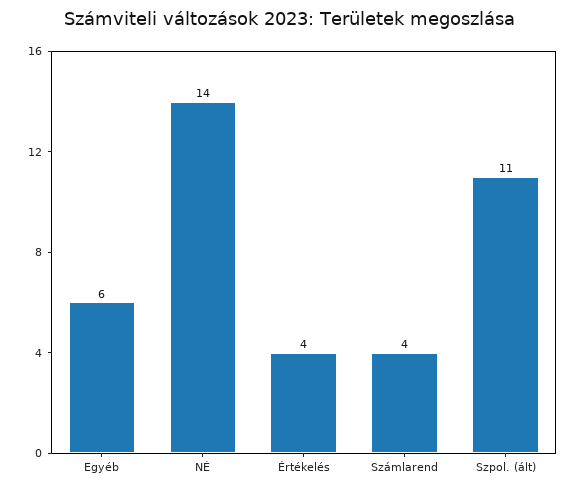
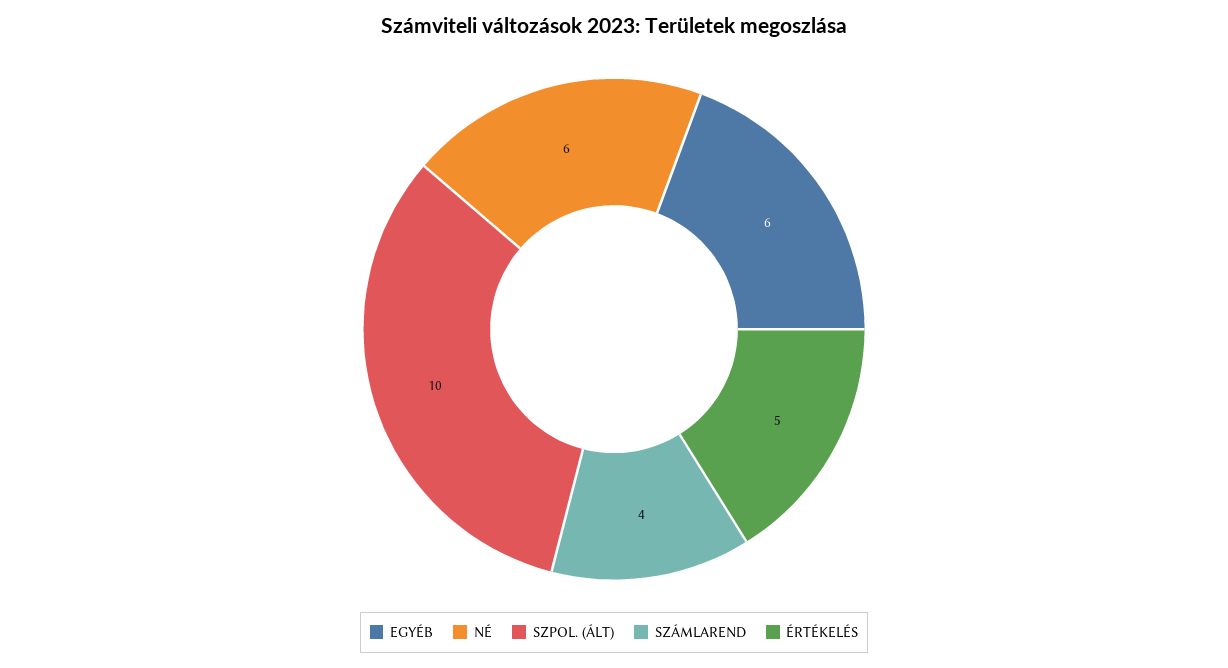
  {
    "Egyéb": 6,
-   "NÉ": 14,
+   "NÉ": 6,
-   "Értékelés": 4,
+   "Értékelés": 5,
    "Számlarend": 4,
-   "Szpol. (ált)": 11
+   "Szpol. (ált)": 10
  }

